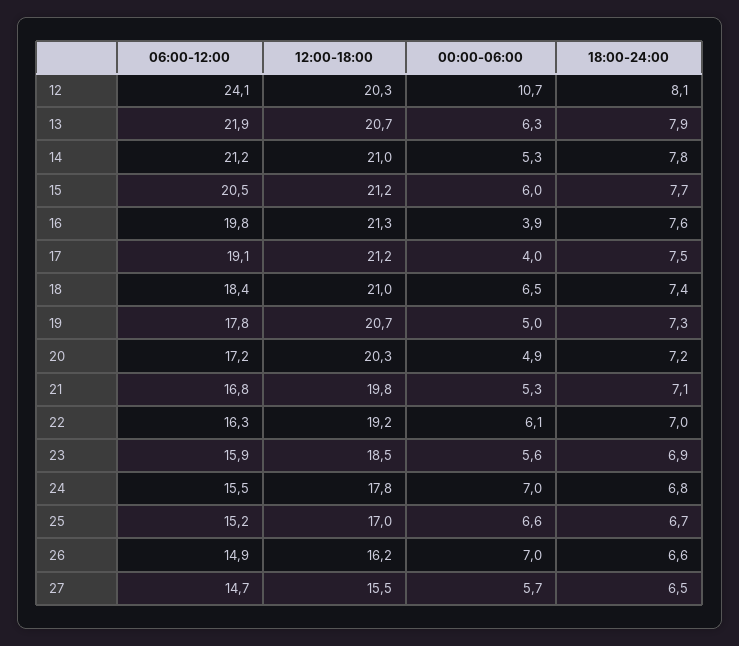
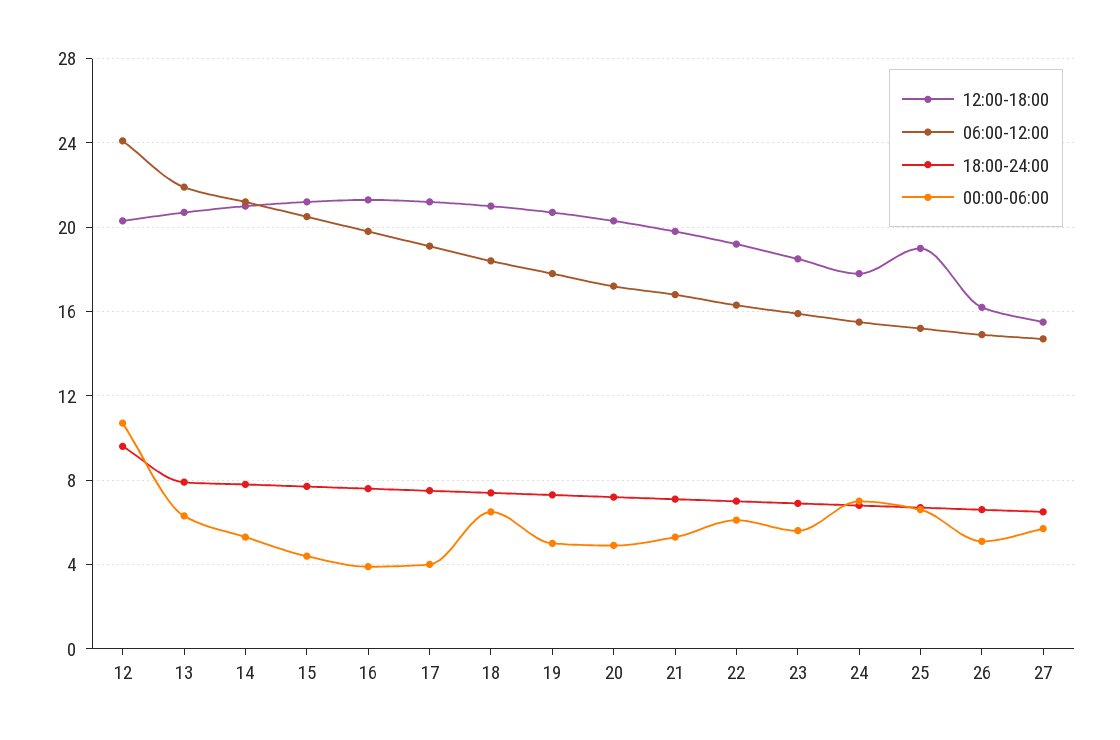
  {
    "06:00-12:00": {
      "12": 24.1,
      "13": 21.9,
      "14": 21.2,
      "15": 20.5,
      "16": 19.8,
      "17": 19.1,
      "18": 18.4,
      "19": 17.8,
      "20": 17.2,
      "21": 16.8,
      "22": 16.3,
      "23": 15.9,
      "24": 15.5,
      "25": 15.2,
      "26": 14.9,
      "27": 14.7
    },
    "12:00-18:00": {
      "12": 20.3,
      "13": 20.7,
      "14": 21,
      "15": 21.2,
      "16": 21.3,
      "17": 21.2,
      "18": 21,
      "19": 20.7,
      "20": 20.3,
      "21": 19.8,
      "22": 19.2,
      "23": 18.5,
      "24": 17.8,
-     "25": 17,
+     "25": 19,
      "26": 16.2,
      "27": 15.5
    },
    "00:00-06:00": {
      "12": 10.7,
      "13": 6.3,
      "14": 5.3,
-     "15": 6,
+     "15": 4.5,
      "16": 3.9,
      "17": 4,
      "18": 6.5,
      "19": 5,
      "20": 4.9,
      "21": 5.3,
      "22": 6.1,
      "23": 5.6,
      "24": 7,
      "25": 6.6,
-     "26": 7,
+     "26": 5,
      "27": 5.7
    },
    "18:00-24:00": {
-     "12": 8.1,
+     "12": 9.5,
      "13": 7.9,
      "14": 7.8,
      "15": 7.7,
      "16": 7.6,
      "17": 7.5,
      "18": 7.4,
      "19": 7.3,
      "20": 7.2,
      "21": 7.1,
      "22": 7,
      "23": 6.9,
      "24": 6.8,
      "25": 6.7,
      "26": 6.6,
      "27": 6.5
    }
  }

